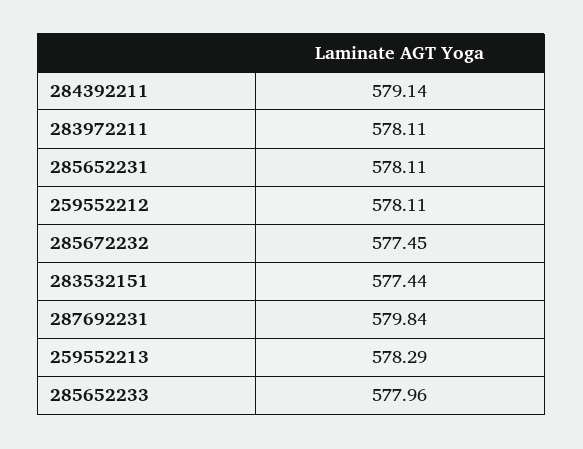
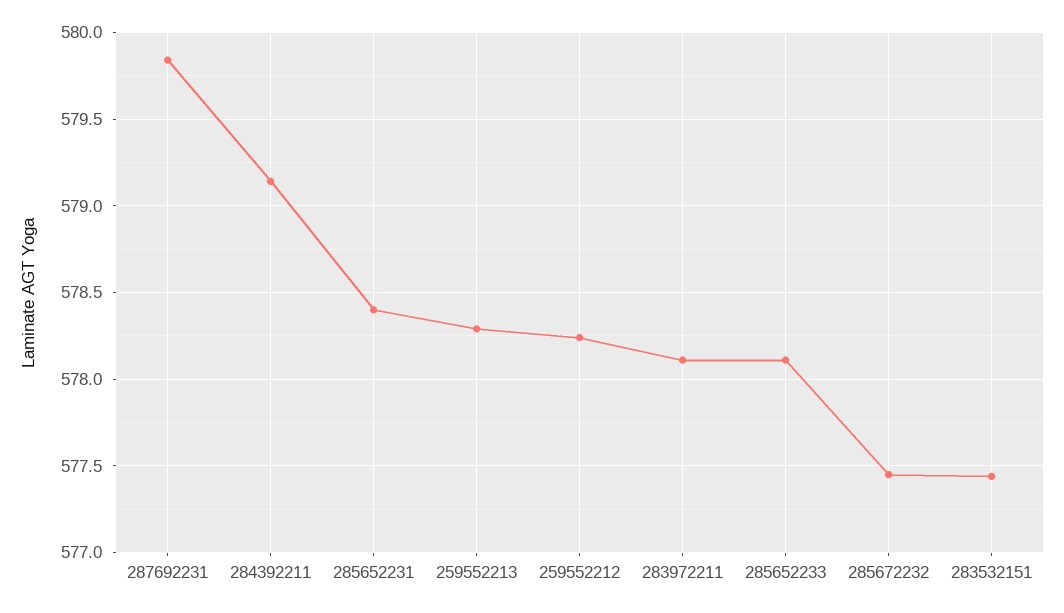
  {
    "284392211": 579.14,
    "283972211": 578.11,
-   "285652231": 578.11,
+   "285652231": 578.4,
-   "259552212": 578.11,
+   "259552212": 578.25,
    "285672232": 577.45,
    "283532151": 577.44,
    "287692231": 579.84,
    "259552213": 578.29,
-   "285652233": 577.96
+   "285652233": 578.1
  }

